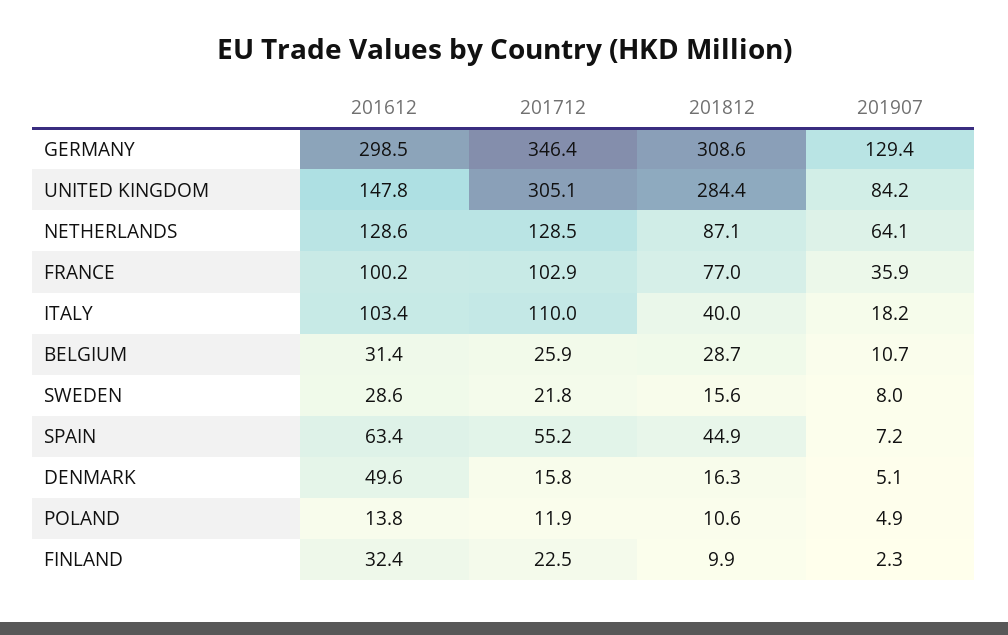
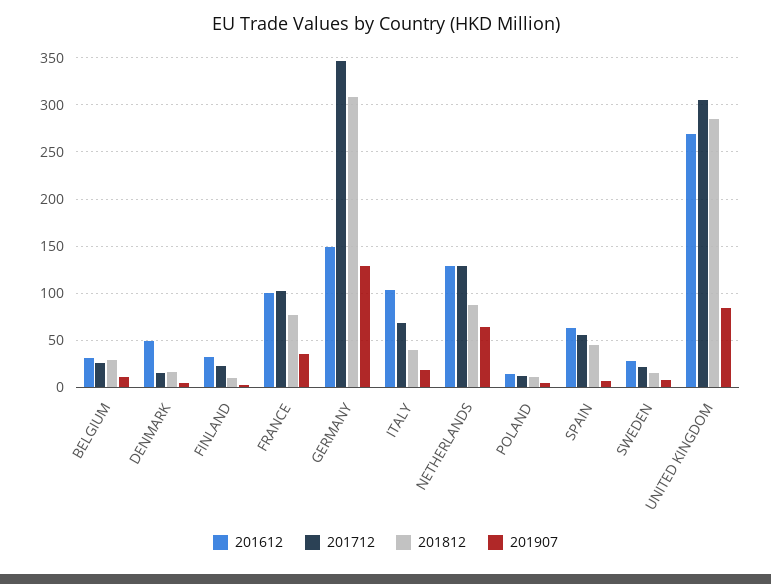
  {
    "201612": {
-     "GERMANY": 298.5,
+     "GERMANY": 150,
-     "UNITED KINGDOM": 147.8,
+     "UNITED KINGDOM": 270,
      "NETHERLANDS": 128.6,
      "FRANCE": 100.2,
      "ITALY": 103.4,
      "BELGIUM": 31.4,
      "SWEDEN": 28.6,
      "SPAIN": 63.4,
      "DENMARK": 49.6,
      "POLAND": 13.8,
      "FINLAND": 32.4
    },
    "201712": {
      "GERMANY": 346.4,
      "UNITED KINGDOM": 305.1,
      "NETHERLANDS": 128.5,
      "FRANCE": 102.9,
-     "ITALY": 110,
+     "ITALY": 70,
      "BELGIUM": 25.9,
      "SWEDEN": 21.8,
      "SPAIN": 55.2,
      "DENMARK": 15.8,
      "POLAND": 11.9,
      "FINLAND": 22.5
    },
    "201812": {
      "GERMANY": 308.6,
      "UNITED KINGDOM": 284.4,
      "NETHERLANDS": 87.1,
      "FRANCE": 77,
      "ITALY": 40,
      "BELGIUM": 28.7,
      "SWEDEN": 15.6,
      "SPAIN": 44.9,
      "DENMARK": 16.3,
      "POLAND": 10.6,
      "FINLAND": 9.9
    },
    "201907": {
      "GERMANY": 129.4,
      "UNITED KINGDOM": 84.2,
      "NETHERLANDS": 64.1,
      "FRANCE": 35.9,
      "ITALY": 18.2,
      "BELGIUM": 10.7,
      "SWEDEN": 8,
      "SPAIN": 7.2,
      "DENMARK": 5.1,
      "POLAND": 4.9,
      "FINLAND": 2.3
    }
  }

